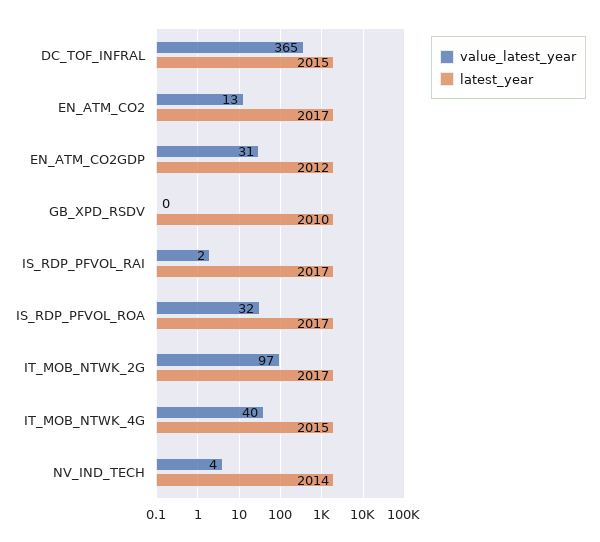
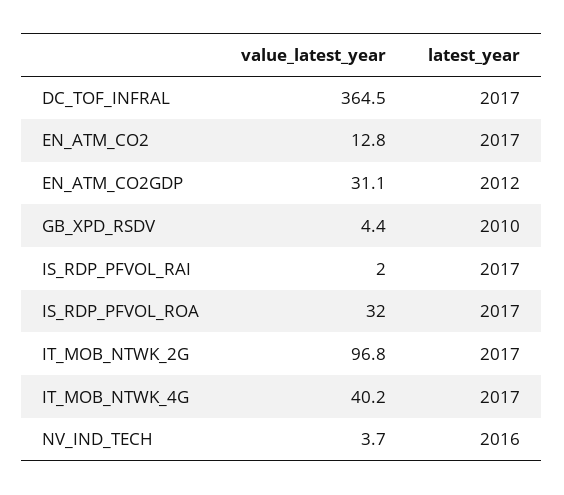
  {
    "value_latest_year": {
      "DC_TOF_INFRAL": 364.5,
      "EN_ATM_CO2": 12.8,
      "EN_ATM_CO2GDP": 31.1,
-     "GB_XPD_RSDV": 0,
+     "GB_XPD_RSDV": 4.4,
      "IS_RDP_PFVOL_RAI": 2,
      "IS_RDP_PFVOL_ROA": 32,
      "IT_MOB_NTWK_2G": 96.8,
      "IT_MOB_NTWK_4G": 40.2,
      "NV_IND_TECH": 3.7
    },
    "latest_year": {
-     "DC_TOF_INFRAL": 2015,
+     "DC_TOF_INFRAL": 2017,
      "EN_ATM_CO2": 2017,
      "EN_ATM_CO2GDP": 2012,
      "GB_XPD_RSDV": 2010,
      "IS_RDP_PFVOL_RAI": 2017,
      "IS_RDP_PFVOL_ROA": 2017,
      "IT_MOB_NTWK_2G": 2017,
-     "IT_MOB_NTWK_4G": 2015,
+     "IT_MOB_NTWK_4G": 2017,
-     "NV_IND_TECH": 2014
+     "NV_IND_TECH": 2016
    }
  }

